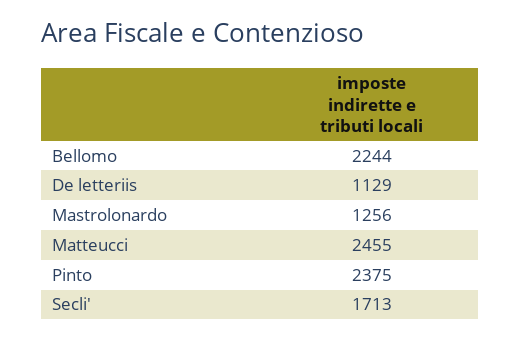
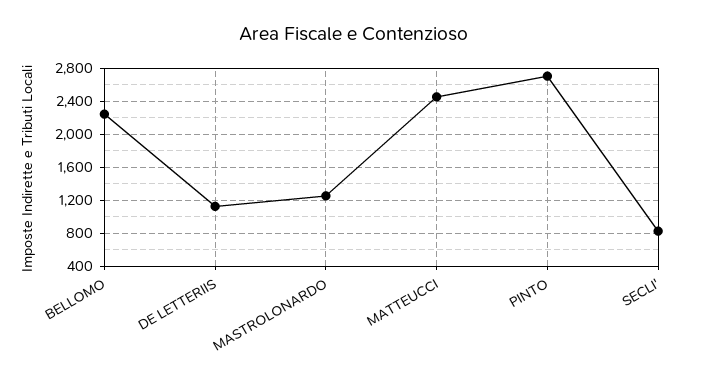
  {
    "Bellomo": 2244,
    "De letteriis": 1129,
    "Mastrolonardo": 1256,
    "Matteucci": 2455,
-   "Pinto": 2375,
+   "Pinto": 2700,
-   "Secli'": 1713
+   "Secli'": 800
  }

